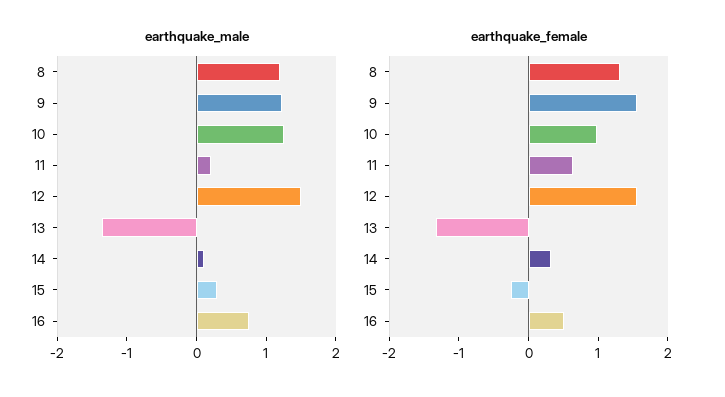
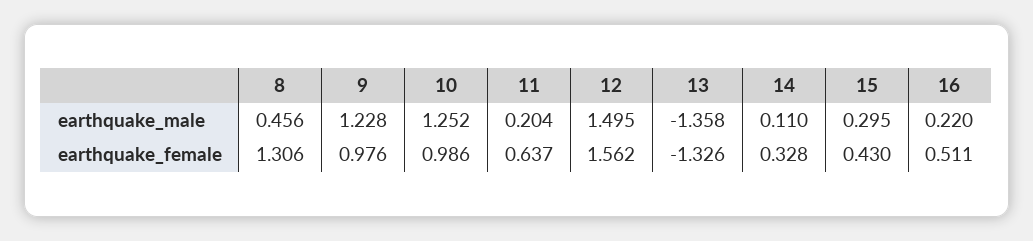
  {
    "earthquake_male": {
-     "8": 1.2,
+     "8": 0.456,
      "9": 1.228,
      "10": 1.252,
      "11": 0.204,
      "12": 1.495,
      "13": -1.358,
      "14": 0.11,
      "15": 0.295,
-     "16": 0.8
+     "16": 0.22
    },
    "earthquake_female": {
      "8": 1.306,
-     "9": 1.6,
+     "9": 0.976,
      "10": 0.986,
      "11": 0.637,
      "12": 1.562,
      "13": -1.326,
      "14": 0.328,
-     "15": -0.2,
+     "15": 0.43,
      "16": 0.511
    }
  }

